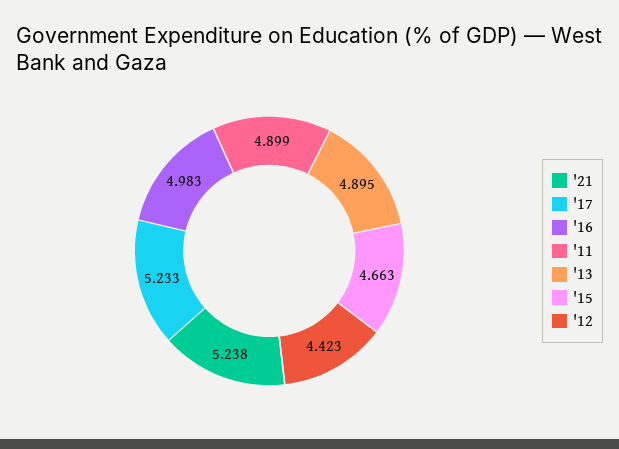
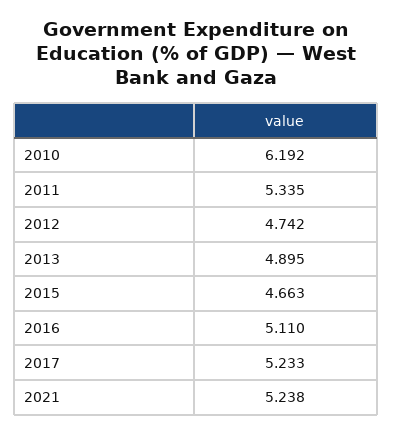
  {
    "'21": 5.238,
    "'17": 5.233,
-   "'16": 4.983,
+   "'16": 5.11,
-   "'11": 4.899,
+   "'11": 5.335,
    "'13": 4.895,
    "'15": 4.663,
-   "'12": 4.423
+   "'12": 4.742,
+   "2010": 6.192
  }

